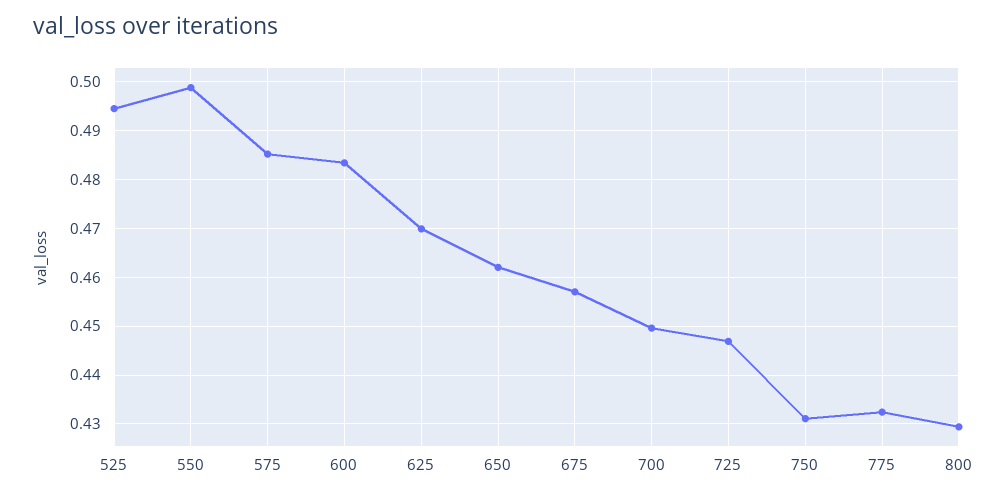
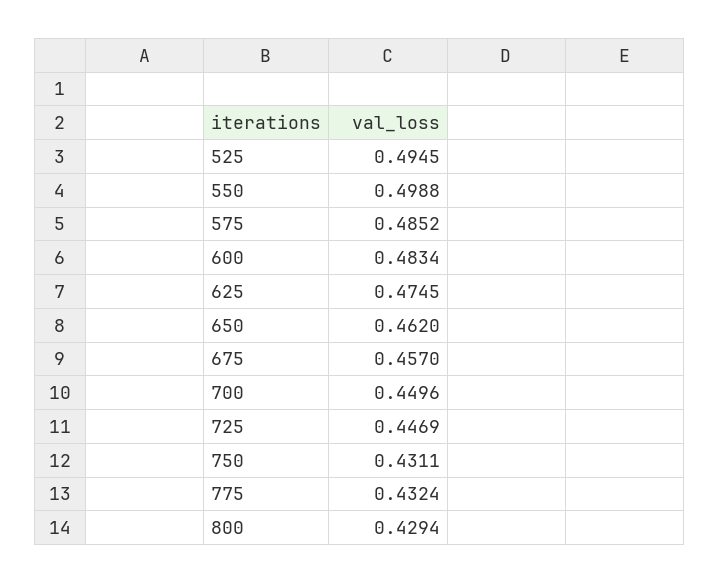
  {
    "525": 0.4945,
    "550": 0.4988,
    "575": 0.4852,
    "600": 0.4834,
-   "625": 0.47,
+   "625": 0.4745,
    "650": 0.462,
    "675": 0.457,
    "700": 0.4496,
    "725": 0.4469,
    "750": 0.4311,
    "775": 0.4324,
    "800": 0.4294
  }

